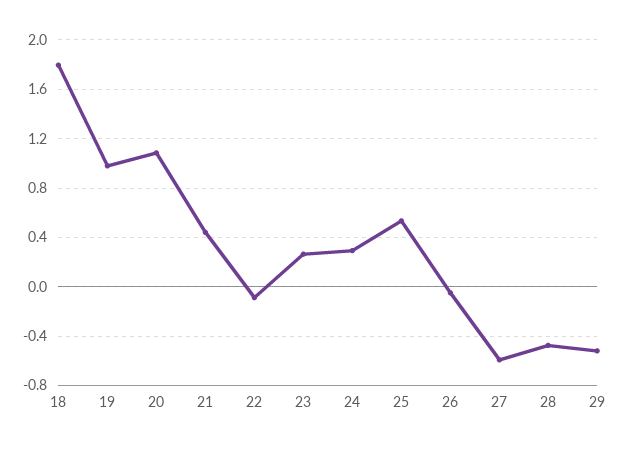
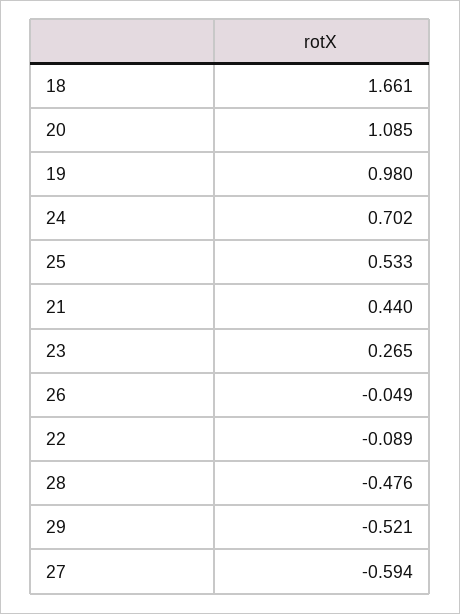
  {
-   "18": 1.8,
+   "18": 1.661,
    "19": 0.98,
    "20": 1.085,
    "21": 0.44,
    "22": -0.089,
    "23": 0.265,
-   "24": 0.3,
+   "24": 0.702,
    "25": 0.533,
    "26": -0.049,
    "27": -0.594,
    "28": -0.476,
    "29": -0.521
  }

